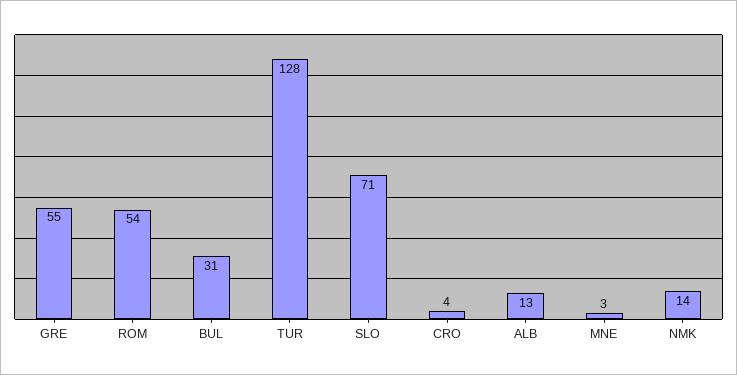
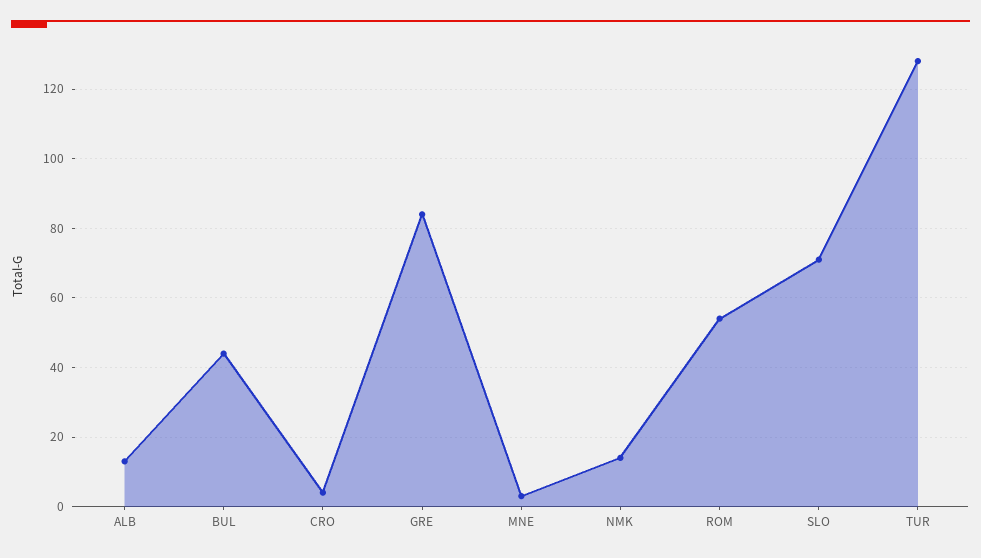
  {
-   "GRE": 55,
+   "GRE": 85,
    "ROM": 54,
-   "BUL": 31,
+   "BUL": 45,
    "TUR": 128,
    "SLO": 71,
    "CRO": 4,
    "ALB": 13,
    "MNE": 3,
    "NMK": 14
  }

